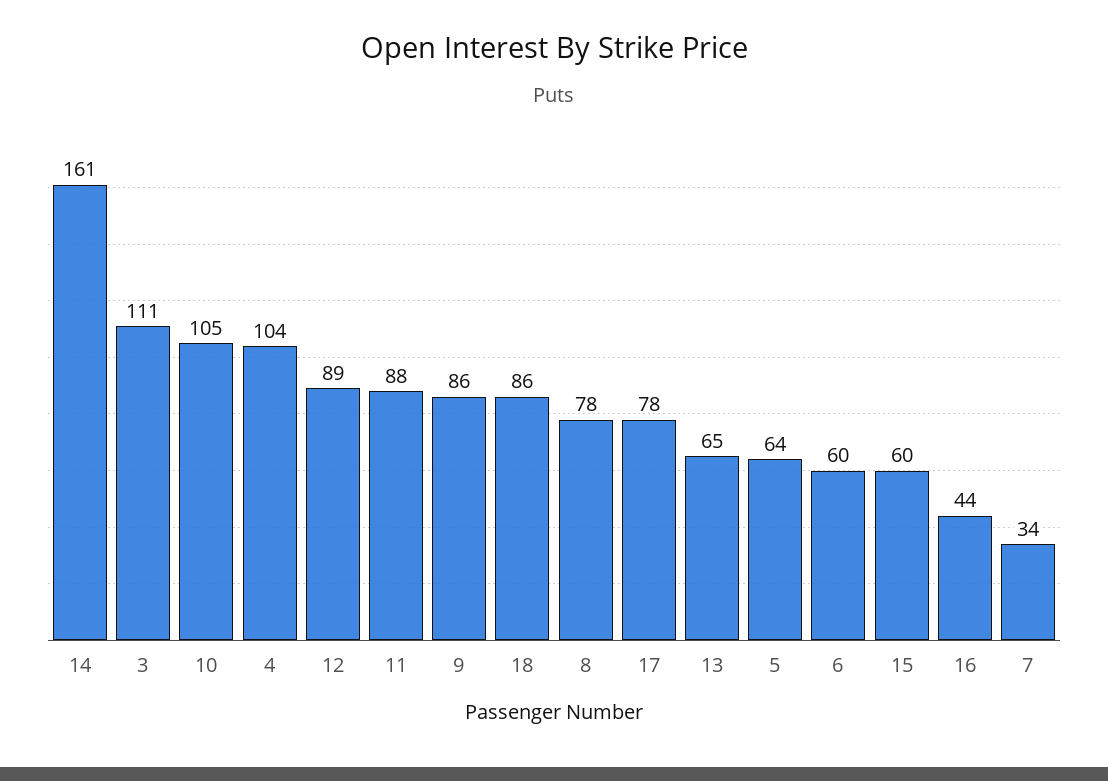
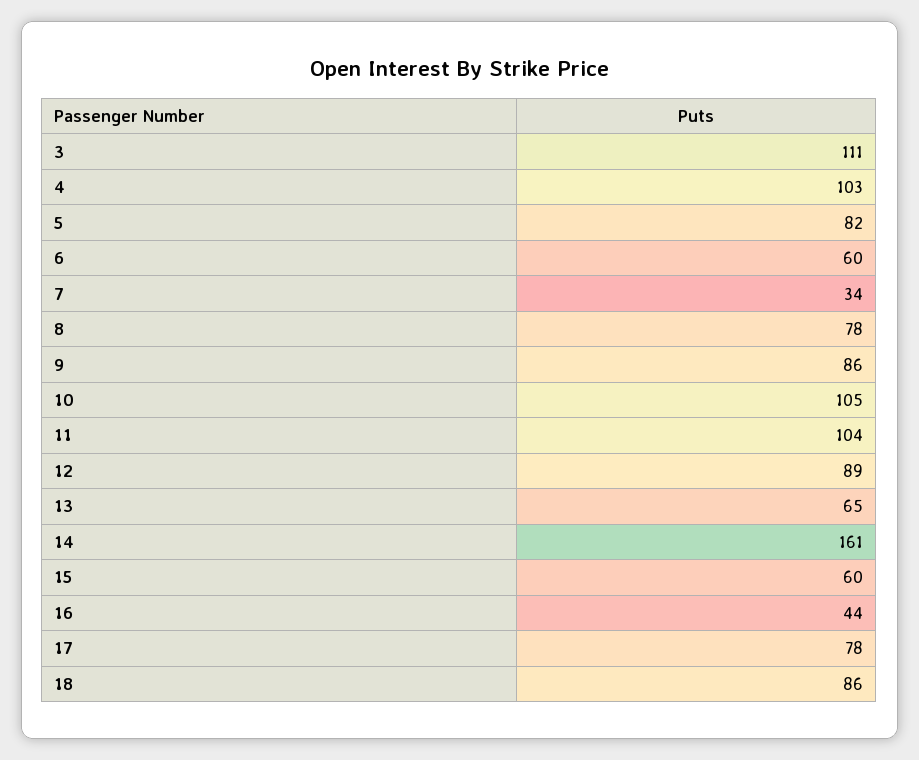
  {
    "14": 161,
    "3": 111,
    "10": 105,
-   "4": 104,
+   "4": 103,
    "12": 89,
-   "11": 88,
+   "11": 104,
    "9": 86,
    "18": 86,
    "8": 78,
    "17": 78,
    "13": 65,
-   "5": 64,
+   "5": 82,
    "6": 60,
    "15": 60,
    "16": 44,
    "7": 34
  }

